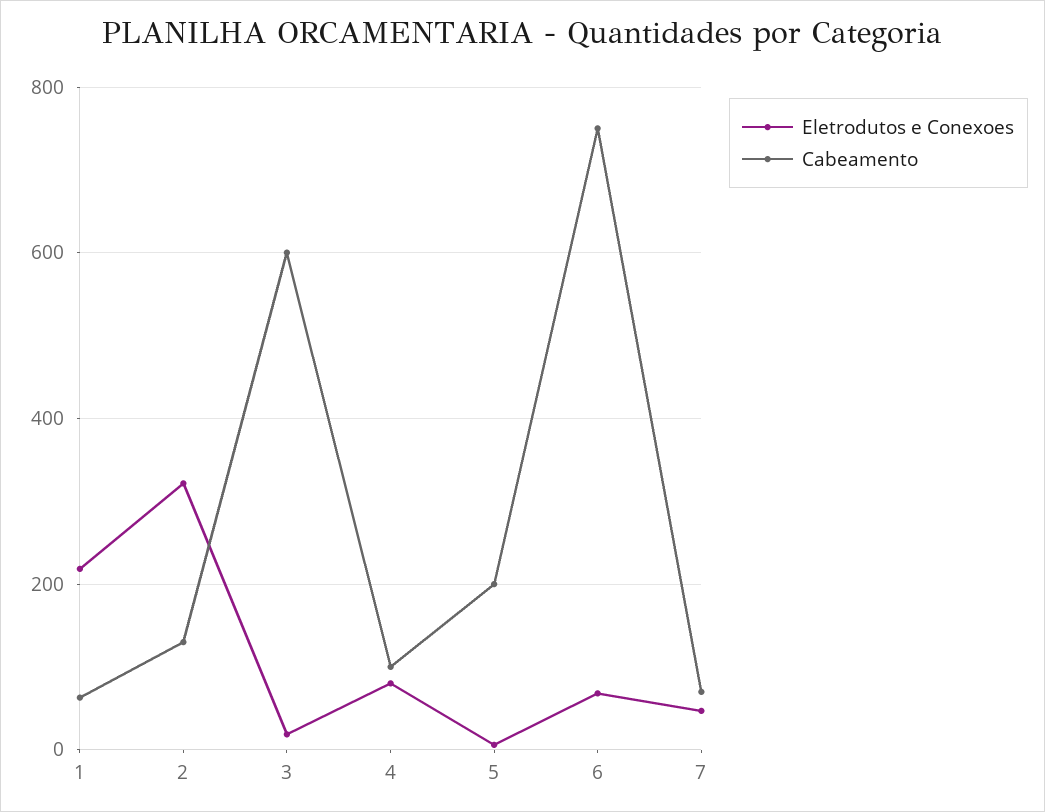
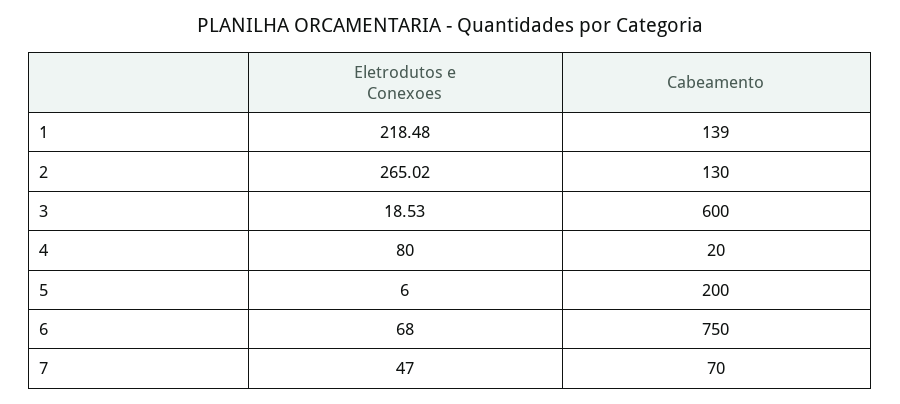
  {
    "Eletrodutos e Conexoes": {
      "1": 218.48,
-     "2": 320,
+     "2": 265.02,
      "3": 18.53,
      "4": 80,
      "5": 6,
      "6": 68,
      "7": 47
    },
    "Cabeamento": {
-     "1": 60,
+     "1": 139,
      "2": 130,
      "3": 600,
-     "4": 100,
+     "4": 20,
      "5": 200,
      "6": 750,
      "7": 70
    }
  }

